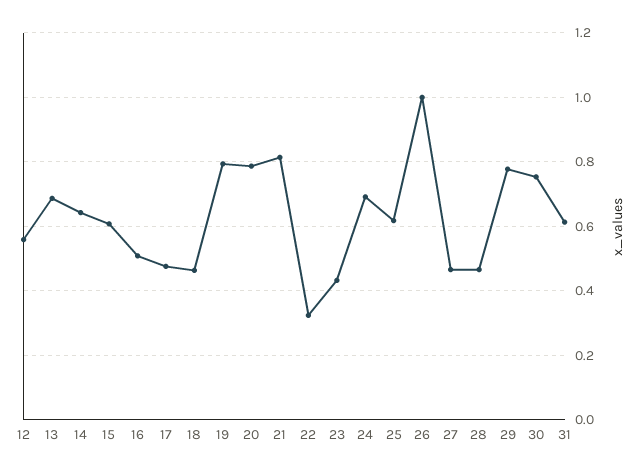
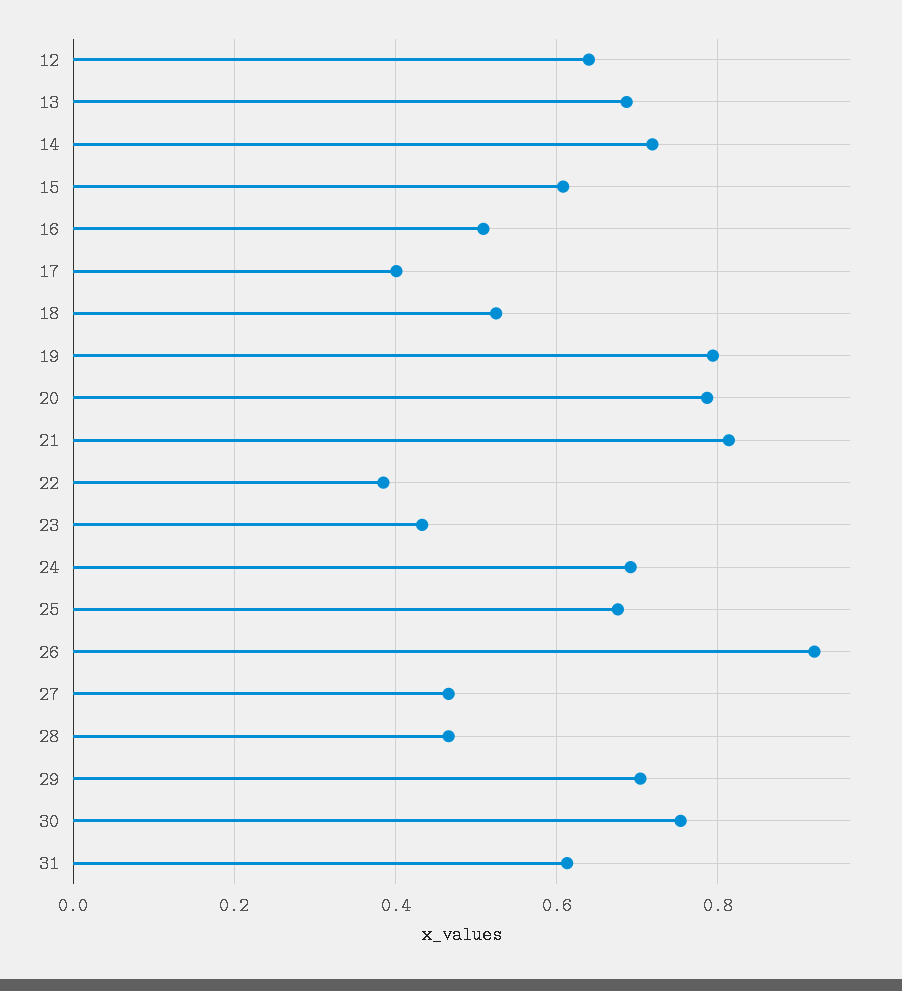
  {
-   "12": 0.56,
+   "12": 0.64,
    "13": 0.68,
-   "14": 0.64,
+   "14": 0.72,
    "15": 0.6,
    "16": 0.5,
-   "17": 0.48,
+   "17": 0.4,
-   "18": 0.46,
+   "18": 0.52,
    "19": 0.8,
    "20": 0.78,
    "21": 0.82,
-   "22": 0.32,
+   "22": 0.38,
    "23": 0.44,
    "24": 0.7,
-   "25": 0.62,
+   "25": 0.68,
-   "26": 1,
+   "26": 0.92,
    "27": 0.46,
    "28": 0.46,
-   "29": 0.78,
+   "29": 0.7,
    "30": 0.76,
    "31": 0.62
  }

